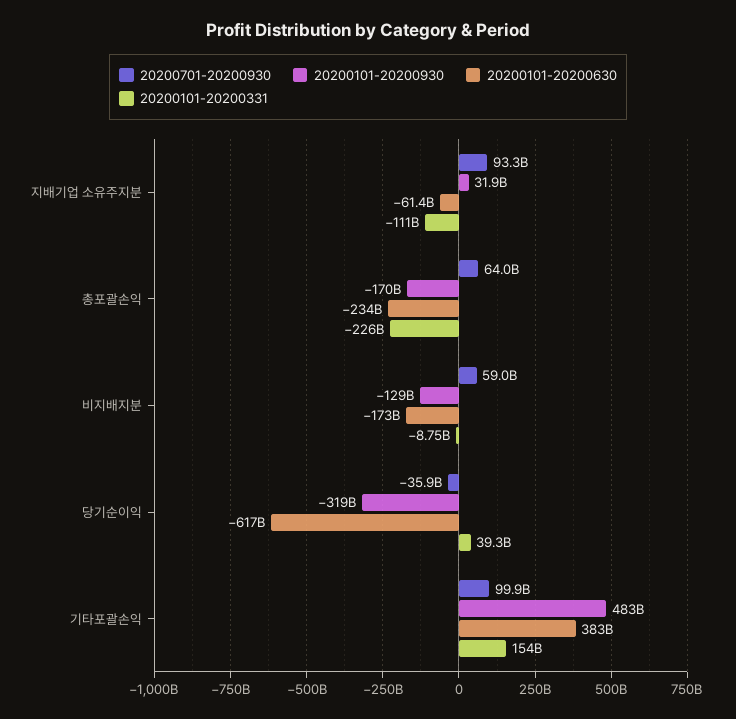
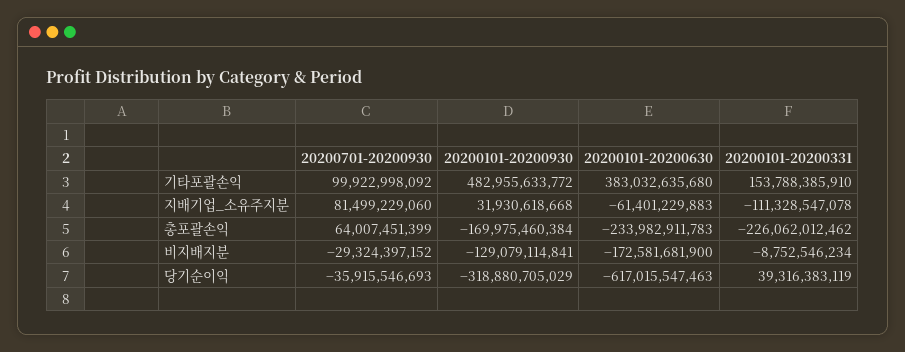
  {
    "20200701-20200930": {
-     "지배기업 소유주지분": 93300000000,
+     "지배기업 소유주지분": 81499229060,
      "총포괄손익": 64007451399,
-     "비지배지분": 59000000000,
+     "비지배지분": -29324397152,
      "당기순이익": -35915546693,
      "기타포괄손익": 99922998092
    },
    "20200101-20200930": {
      "지배기업 소유주지분": 31930618668,
      "총포괄손익": -169975460384,
      "비지배지분": -129079114841,
      "당기순이익": -318880705029,
      "기타포괄손익": 482955633772
    },
    "20200101-20200630": {
      "지배기업 소유주지분": -61401229883,
      "총포괄손익": -233982911783,
      "비지배지분": -172581681900,
      "당기순이익": -617015547463,
      "기타포괄손익": 383032635680
    },
    "20200101-20200331": {
      "지배기업 소유주지분": -111328547078,
      "총포괄손익": -226062012462,
      "비지배지분": -8752546234,
      "당기순이익": 39316383119,
      "기타포괄손익": 153788385910
    }
  }

